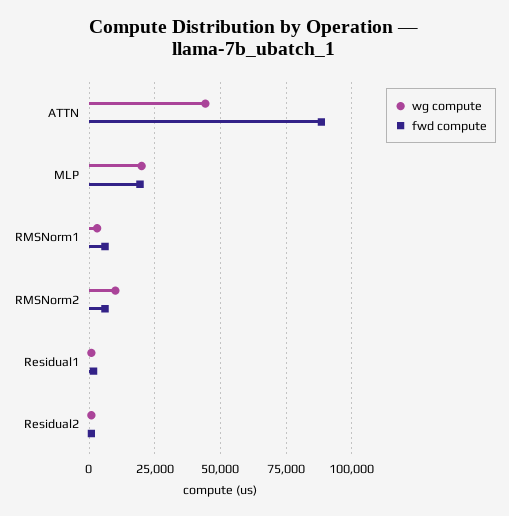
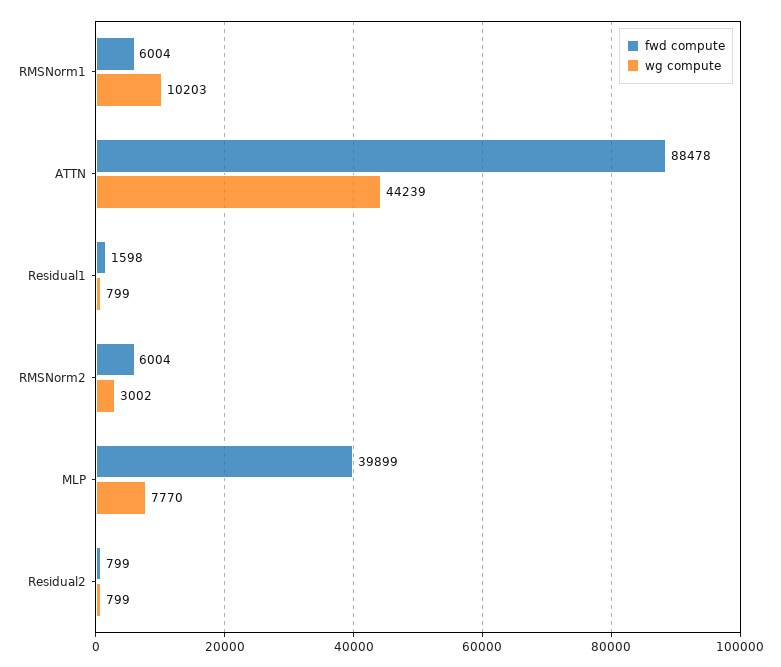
  {
    "wg compute": {
      "ATTN": 44239,
-     "MLP": 20000,
+     "MLP": 7770,
-     "RMSNorm1": 2500,
+     "RMSNorm1": 10203,
-     "RMSNorm2": 10000,
+     "RMSNorm2": 3002,
      "Residual1": 799,
      "Residual2": 799
    },
    "fwd compute": {
      "ATTN": 88478,
-     "MLP": 20000,
+     "MLP": 39899,
      "RMSNorm1": 6004,
      "RMSNorm2": 6004,
      "Residual1": 1598,
      "Residual2": 799
    }
  }

